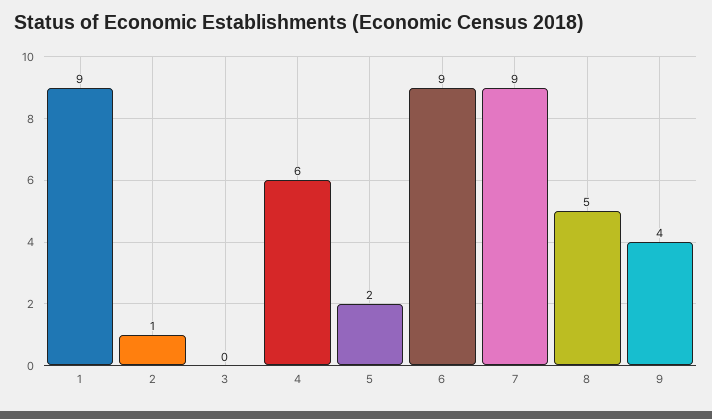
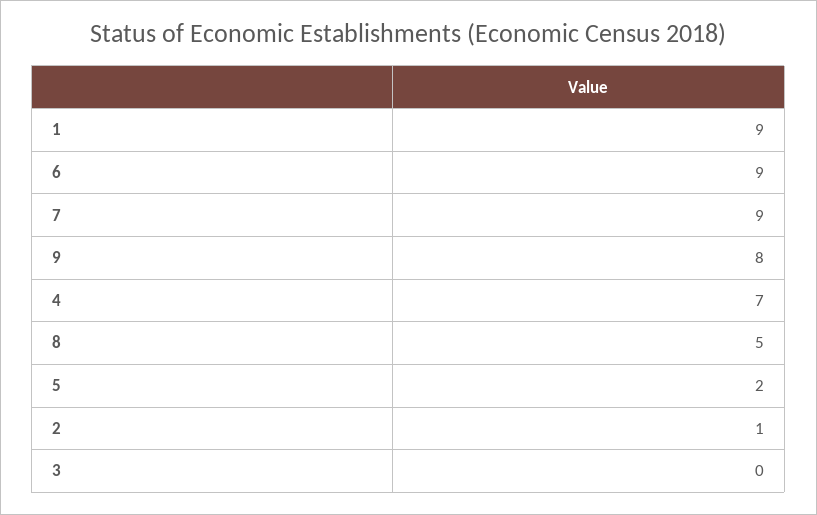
  {
    "1": 9,
    "2": 1,
    "3": 0,
-   "4": 6,
+   "4": 7,
    "5": 2,
    "6": 9,
    "7": 9,
    "8": 5,
-   "9": 4
+   "9": 8
  }

